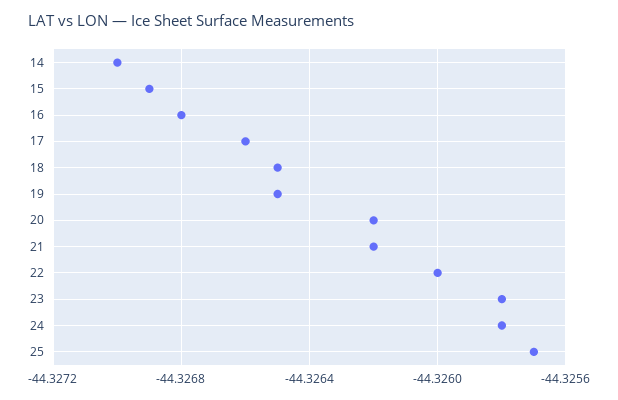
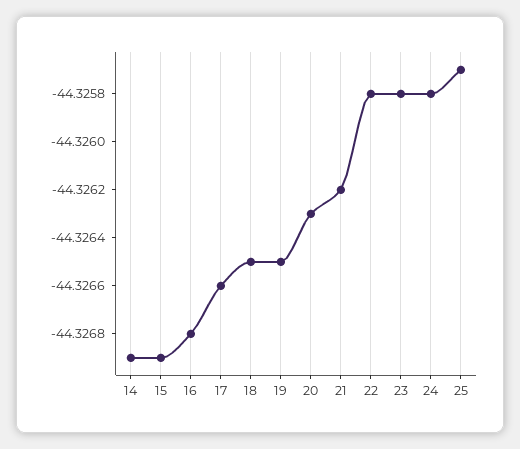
  {
-   "14": -44.327,
+   "14": -44.3269,
    "15": -44.3269,
    "16": -44.3268,
    "17": -44.3266,
    "18": -44.3265,
    "19": -44.3265,
-   "20": -44.3262,
+   "20": -44.3263,
    "21": -44.3262,
-   "22": -44.326,
+   "22": -44.3258,
    "23": -44.3258,
    "24": -44.3258,
    "25": -44.3257
  }

